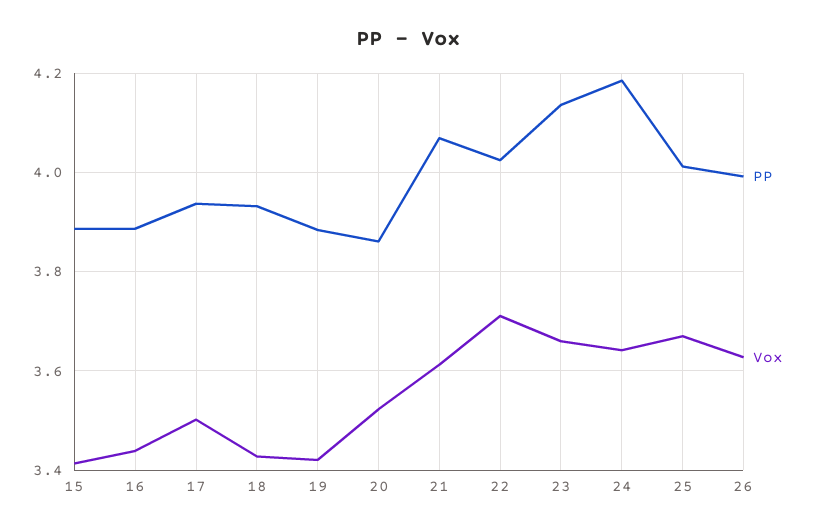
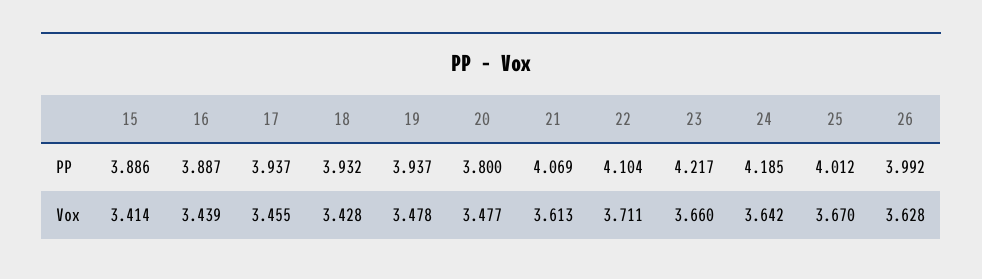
  {
    "PP": {
      "15": 3.886,
      "16": 3.887,
      "17": 3.937,
      "18": 3.932,
-     "19": 3.88,
+     "19": 3.937,
-     "20": 3.86,
+     "20": 3.8,
      "21": 4.069,
-     "22": 4.02,
+     "22": 4.104,
-     "23": 4.14,
+     "23": 4.217,
      "24": 4.185,
      "25": 4.012,
      "26": 3.992
    },
    "Vox": {
      "15": 3.414,
      "16": 3.439,
-     "17": 3.5,
+     "17": 3.455,
      "18": 3.428,
-     "19": 3.42,
+     "19": 3.478,
-     "20": 3.52,
+     "20": 3.477,
      "21": 3.613,
      "22": 3.711,
      "23": 3.66,
      "24": 3.642,
      "25": 3.67,
      "26": 3.628
    }
  }

